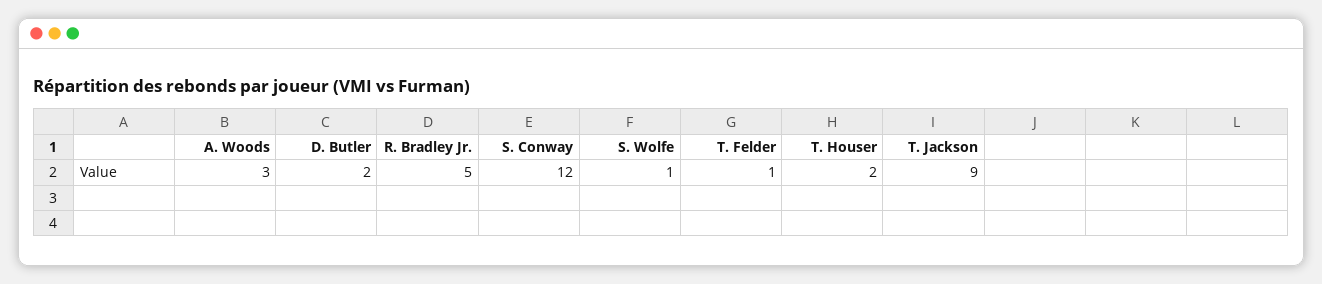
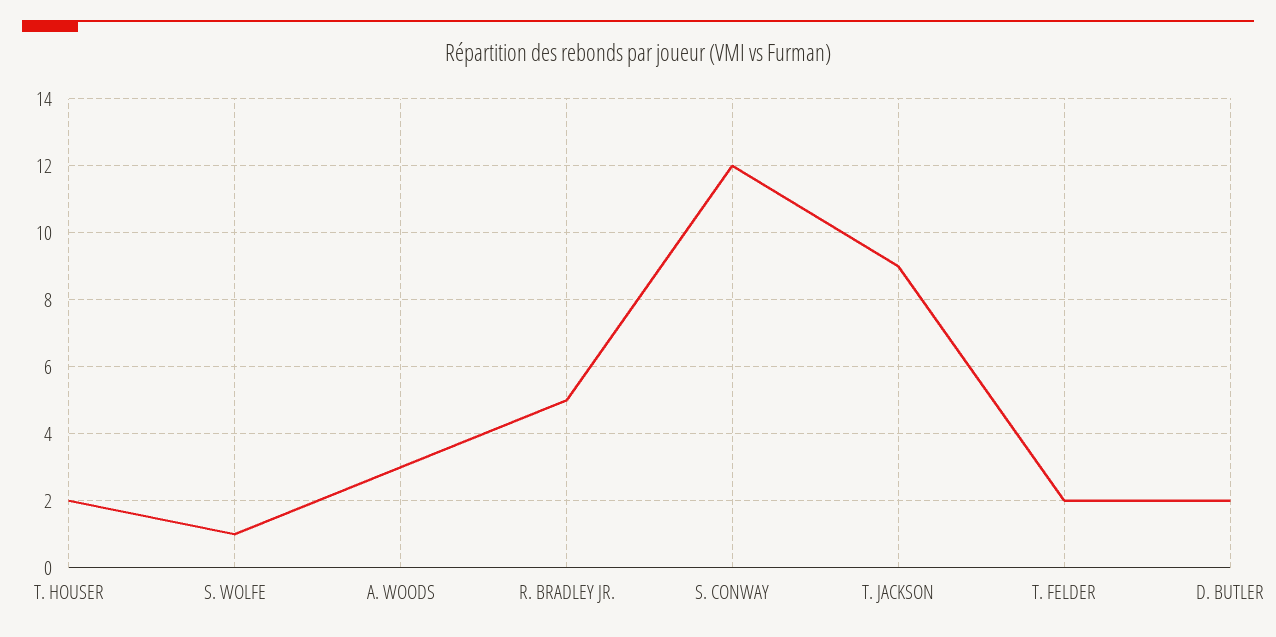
  {
    "A. Woods": 3,
    "D. Butler": 2,
    "R. Bradley Jr.": 5,
    "S. Conway": 12,
    "S. Wolfe": 1,
-   "T. Felder": 1,
+   "T. Felder": 2,
    "T. Houser": 2,
    "T. Jackson": 9
  }

